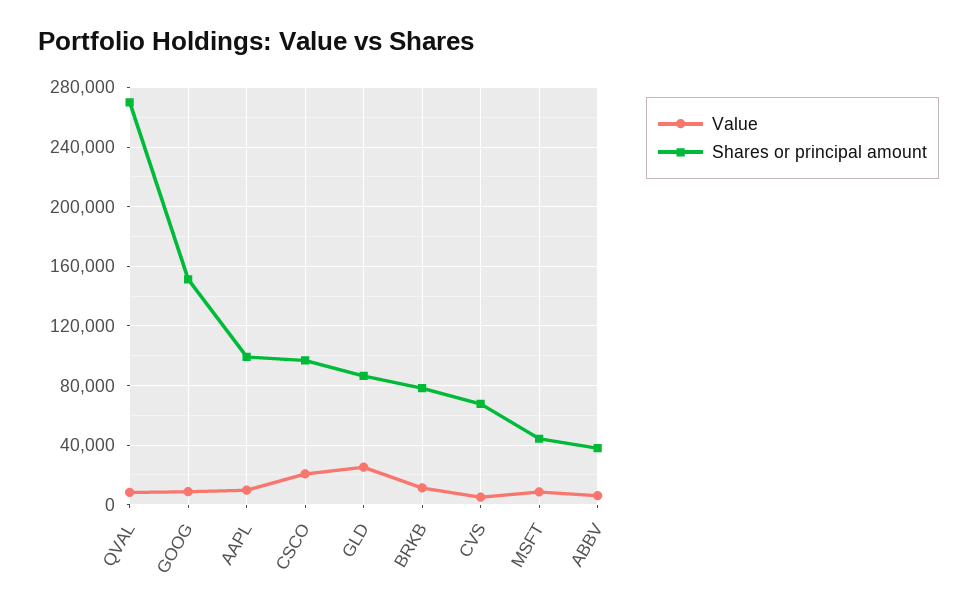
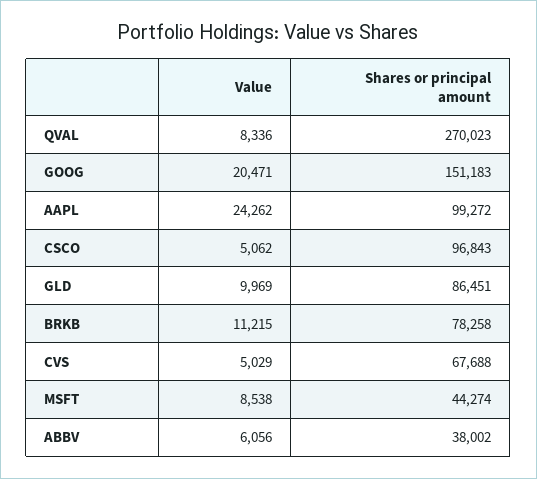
  {
    "Value": {
      "QVAL": 8336,
-     "GOOG": 10000,
+     "GOOG": 20471,
-     "AAPL": 10000,
+     "AAPL": 24262,
-     "CSCO": 20000,
+     "CSCO": 5062,
-     "GLD": 25000,
+     "GLD": 9969,
      "BRKB": 11215,
      "CVS": 5029,
      "MSFT": 8538,
      "ABBV": 6056
    },
    "Shares or principal amount": {
      "QVAL": 270023,
      "GOOG": 151183,
      "AAPL": 99272,
      "CSCO": 96843,
      "GLD": 86451,
      "BRKB": 78258,
      "CVS": 67688,
      "MSFT": 44274,
      "ABBV": 38002
    }
  }

